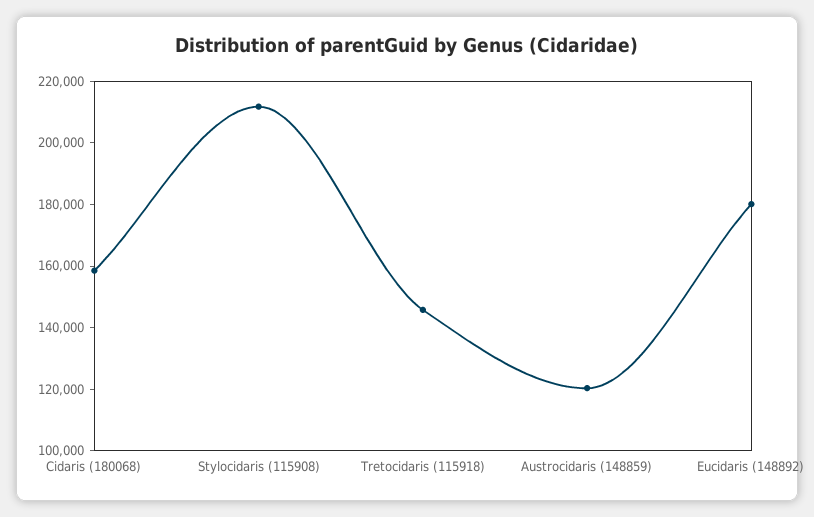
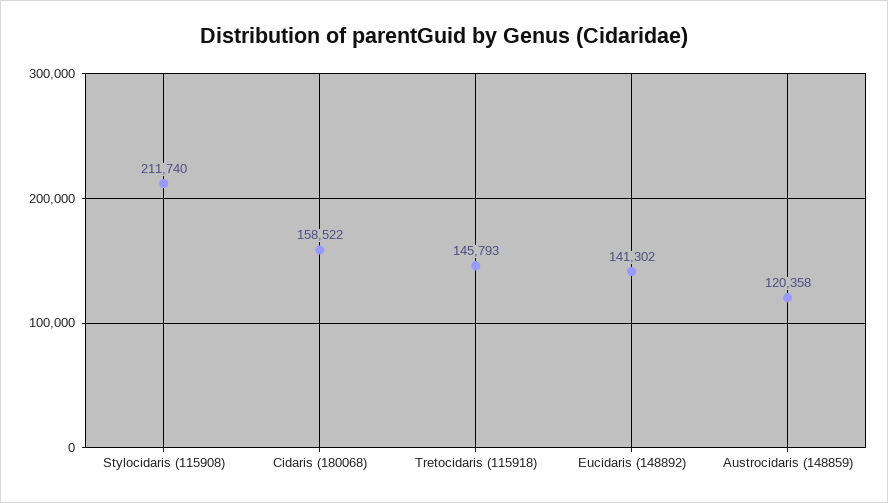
  {
    "Cidaris (180068)": 158522,
    "Stylocidaris (115908)": 211740,
    "Tretocidaris (115918)": 145793,
    "Austrocidaris (148859)": 120358,
-   "Eucidaris (148892)": 180000
+   "Eucidaris (148892)": 141302
  }

